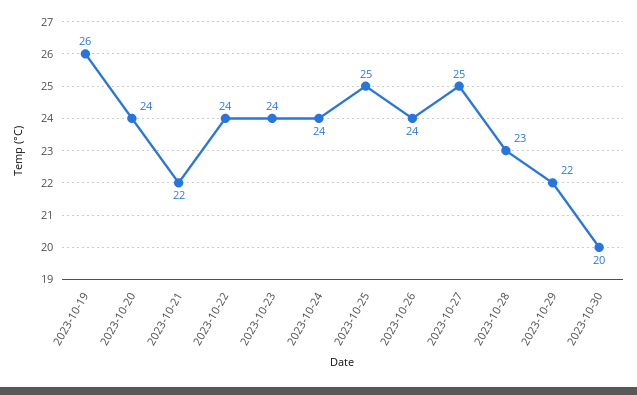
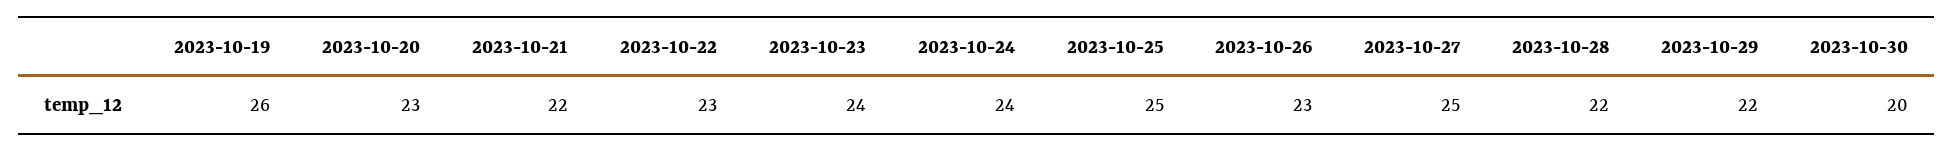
  {
    "2023-10-19": 26,
-   "2023-10-20": 24,
+   "2023-10-20": 23,
    "2023-10-21": 22,
-   "2023-10-22": 24,
+   "2023-10-22": 23,
    "2023-10-23": 24,
    "2023-10-24": 24,
    "2023-10-25": 25,
-   "2023-10-26": 24,
+   "2023-10-26": 23,
    "2023-10-27": 25,
-   "2023-10-28": 23,
+   "2023-10-28": 22,
    "2023-10-29": 22,
    "2023-10-30": 20
  }

